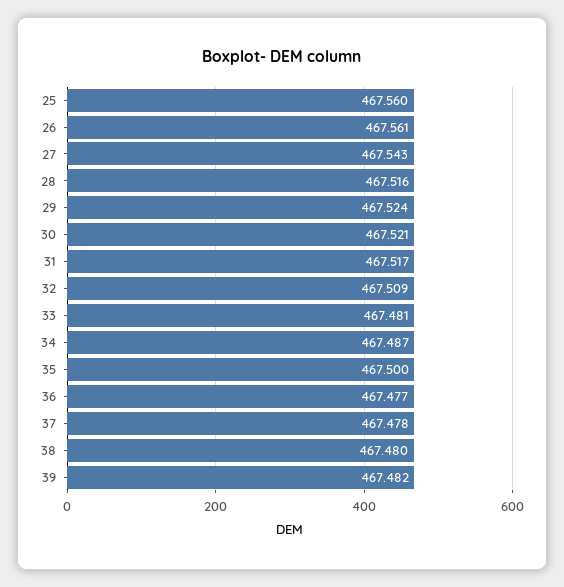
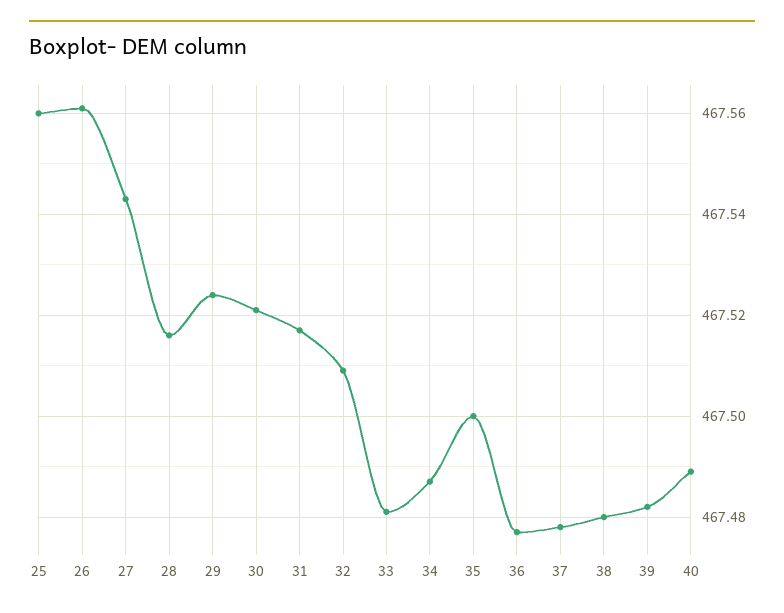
  {
    "25": 467.56,
    "26": 467.561,
    "27": 467.543,
    "28": 467.516,
    "29": 467.524,
    "30": 467.521,
    "31": 467.517,
    "32": 467.509,
    "33": 467.481,
    "34": 467.487,
    "35": 467.5,
    "36": 467.477,
    "37": 467.478,
    "38": 467.48,
-   "39": 467.482
+   "39": 467.482,
+   "40": 467.49
  }

